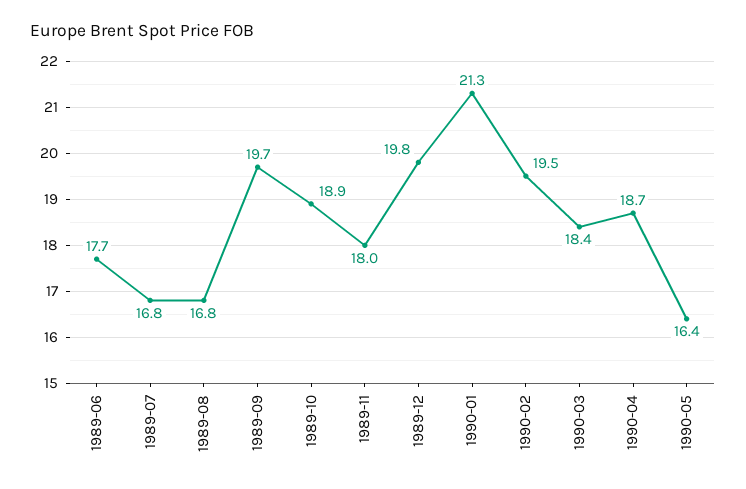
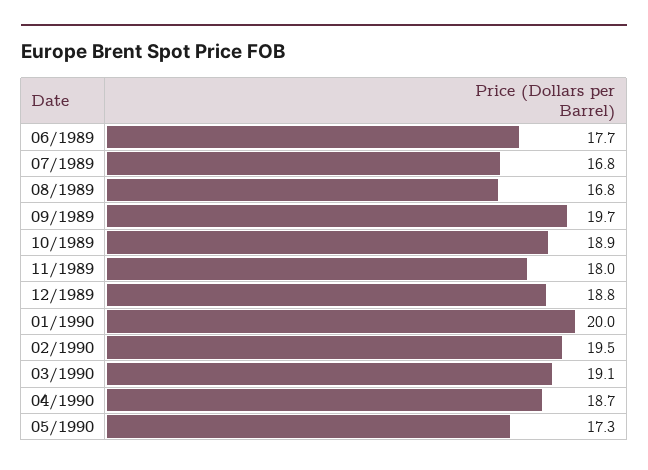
  {
    "1989-06": 17.7,
    "1989-07": 16.8,
    "1989-08": 16.8,
    "1989-09": 19.7,
    "1989-10": 18.9,
    "1989-11": 18,
-   "1989-12": 19.8,
+   "1989-12": 18.8,
-   "1990-01": 21.3,
+   "1990-01": 20,
    "1990-02": 19.5,
-   "1990-03": 18.4,
+   "1990-03": 19.1,
    "1990-04": 18.7,
-   "1990-05": 16.4
+   "1990-05": 17.3
  }

